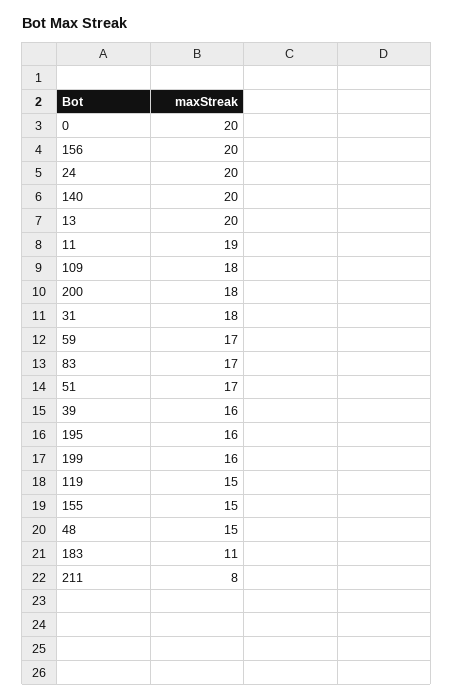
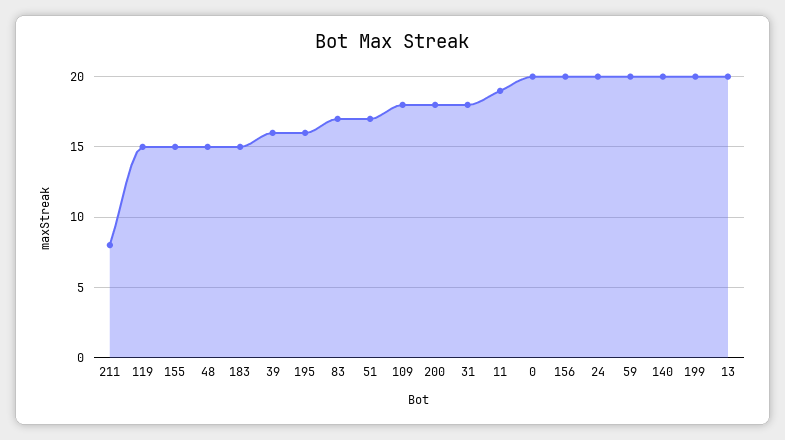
  {
    "0": 20,
    "156": 20,
    "24": 20,
    "140": 20,
    "13": 20,
    "11": 19,
    "109": 18,
    "200": 18,
    "31": 18,
-   "59": 17,
+   "59": 20,
    "83": 17,
    "51": 17,
    "39": 16,
    "195": 16,
-   "199": 16,
+   "199": 20,
    "119": 15,
    "155": 15,
    "48": 15,
-   "183": 11,
+   "183": 15,
    "211": 8
  }

